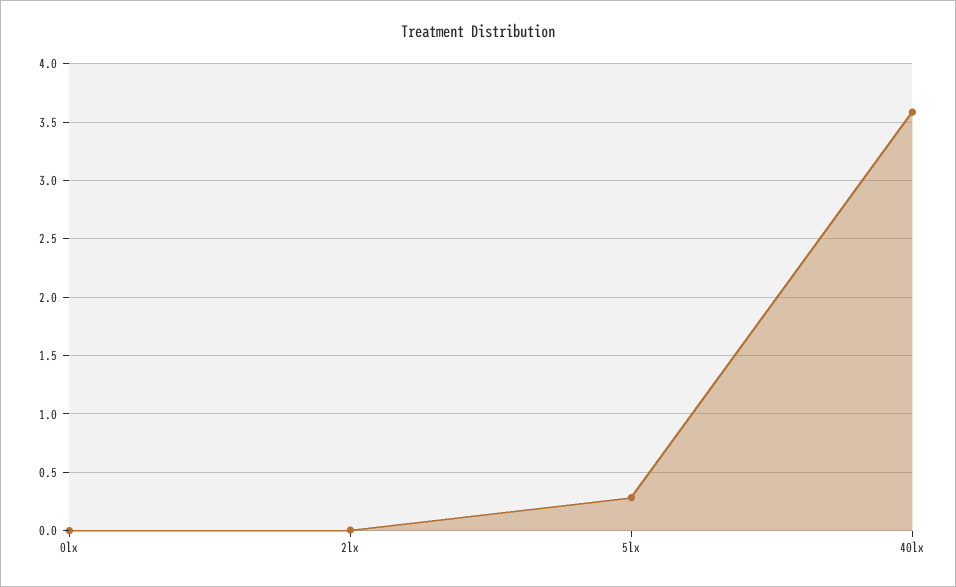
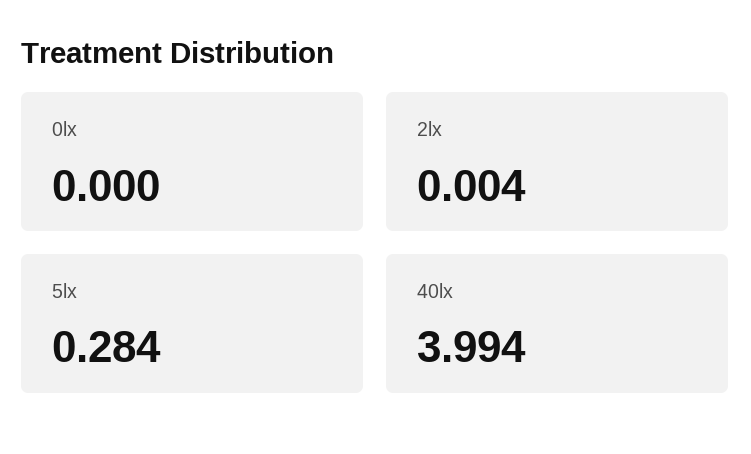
  {
    "0lx": 0,
    "2lx": 0.004,
    "5lx": 0.284,
-   "40lx": 3.6
+   "40lx": 3.994
  }

